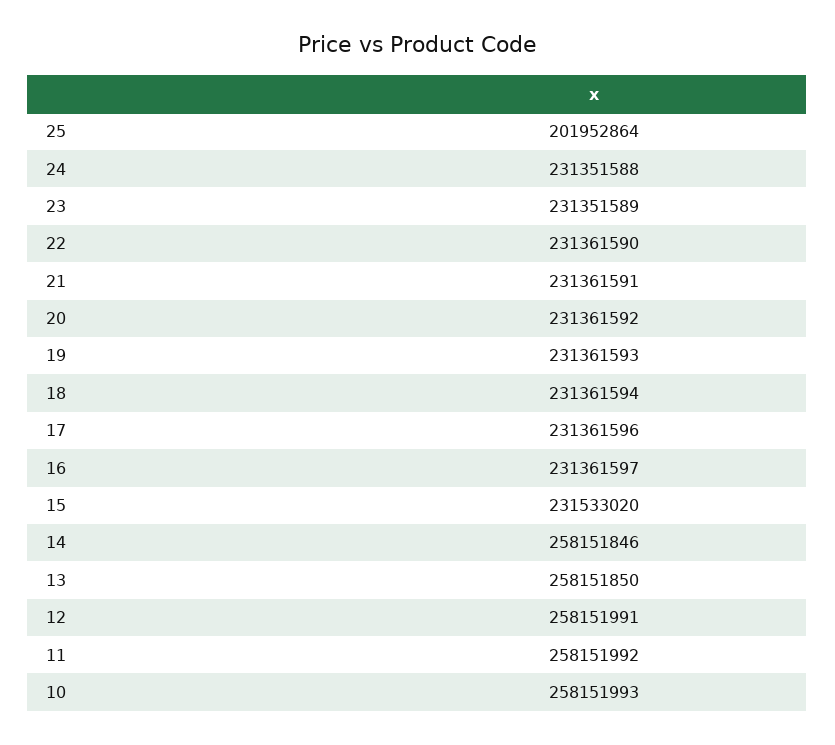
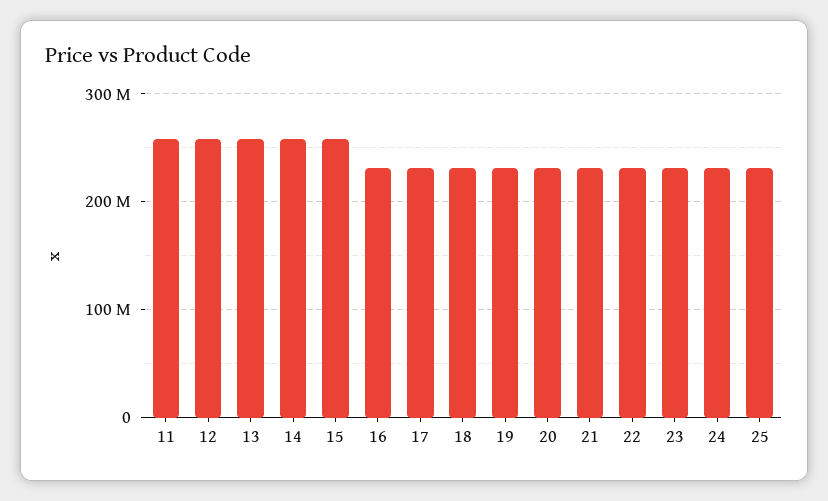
  {
-   "25": 201952864,
+   "25": 230000000,
    "24": 231351588,
    "23": 231351589,
    "22": 231361590,
    "21": 231361591,
    "20": 231361592,
    "19": 231361593,
    "18": 231361594,
    "17": 231361596,
    "16": 231361597,
-   "15": 231533020,
+   "15": 260000000,
    "14": 258151846,
    "13": 258151850,
    "12": 258151991,
-   "11": 258151992,
+   "11": 258151992
-   "10": 258151993
  }

